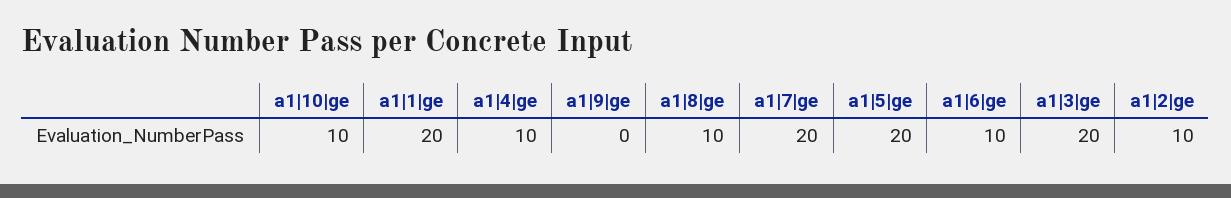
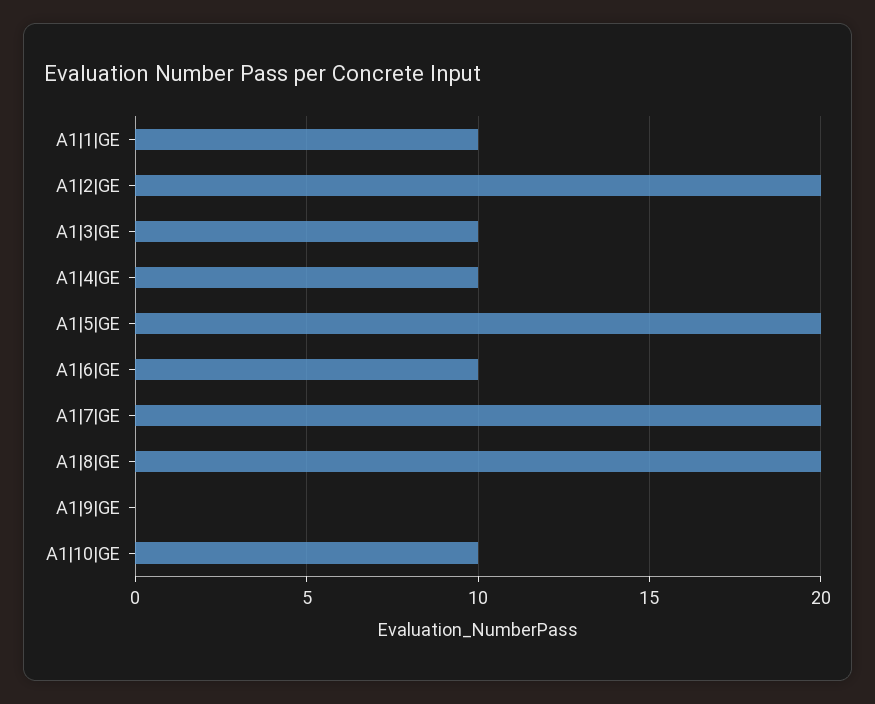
  {
    "a1|10|ge": 10,
-   "a1|1|ge": 20,
+   "a1|1|ge": 10,
    "a1|4|ge": 10,
    "a1|9|ge": 0,
-   "a1|8|ge": 10,
+   "a1|8|ge": 20,
    "a1|7|ge": 20,
    "a1|5|ge": 20,
    "a1|6|ge": 10,
-   "a1|3|ge": 20,
+   "a1|3|ge": 10,
-   "a1|2|ge": 10
+   "a1|2|ge": 20
  }

